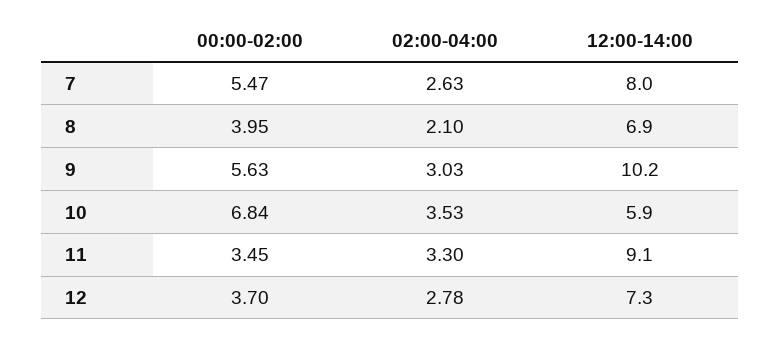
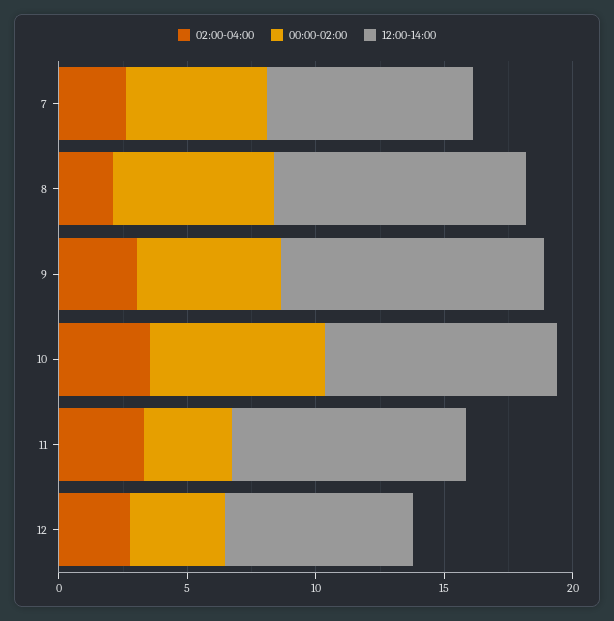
  {
    "00:00-02:00": {
      "7": 5.47,
-     "8": 3.95,
+     "8": 6,
      "9": 5.63,
      "10": 6.84,
      "11": 3.45,
      "12": 3.7
    },
    "02:00-04:00": {
      "7": 2.63,
      "8": 2.1,
      "9": 3.03,
      "10": 3.53,
      "11": 3.3,
      "12": 2.78
    },
    "12:00-14:00": {
      "7": 8,
-     "8": 6.9,
+     "8": 10,
      "9": 10.2,
-     "10": 5.9,
+     "10": 9,
      "11": 9.1,
      "12": 7.3
    }
  }

